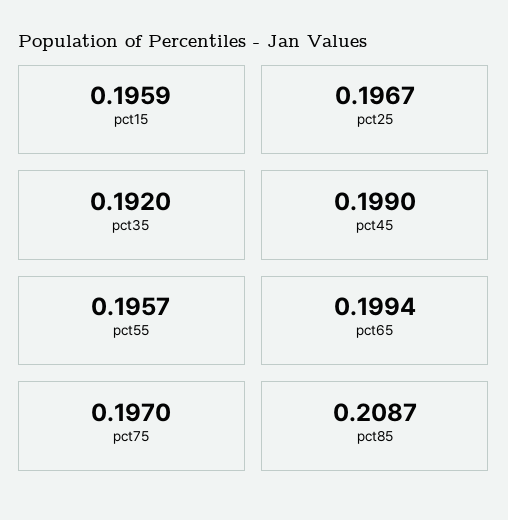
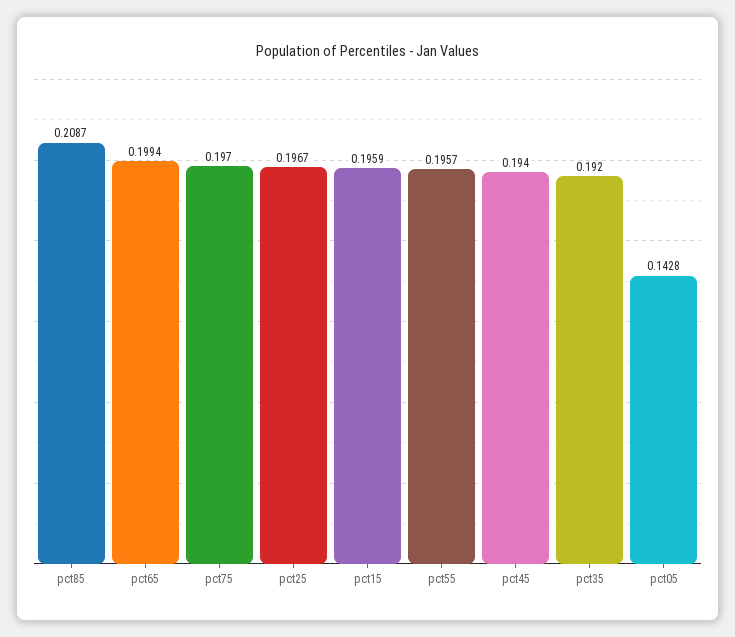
  {
    "pct15": 0.1959,
    "pct25": 0.1967,
    "pct35": 0.192,
-   "pct45": 0.199,
+   "pct45": 0.194,
    "pct55": 0.1957,
    "pct65": 0.1994,
    "pct75": 0.197,
-   "pct85": 0.2087
+   "pct85": 0.2087,
+   "pct05": 0.1428
  }

